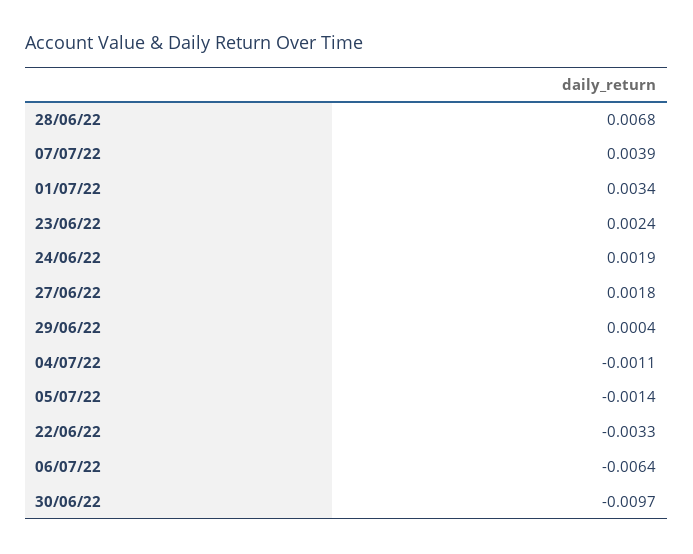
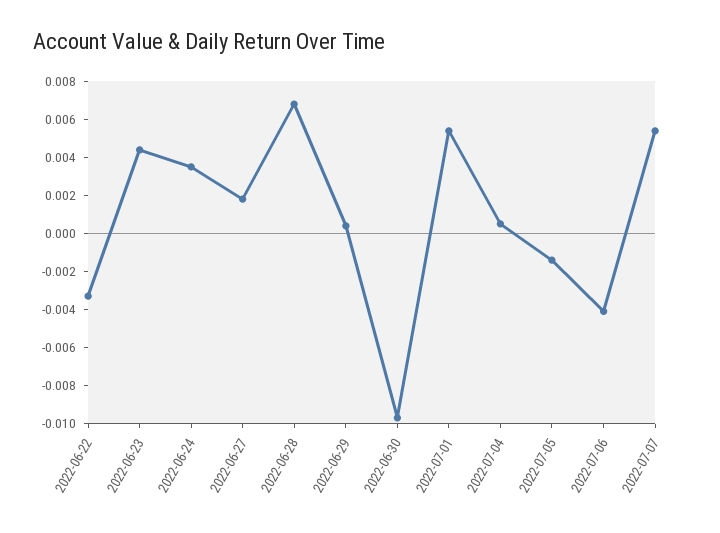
  {
    "28/06/22": 0.0068,
-   "07/07/22": 0.0039,
+   "07/07/22": 0.0055,
-   "01/07/22": 0.0034,
+   "01/07/22": 0.0055,
-   "23/06/22": 0.0024,
+   "23/06/22": 0.0045,
-   "24/06/22": 0.0019,
+   "24/06/22": 0.0035,
    "27/06/22": 0.0018,
    "29/06/22": 0.0004,
-   "04/07/22": -0.0011,
+   "04/07/22": 0.0005,
    "05/07/22": -0.0014,
    "22/06/22": -0.0033,
-   "06/07/22": -0.0064,
+   "06/07/22": -0.004,
    "30/06/22": -0.0097
  }

